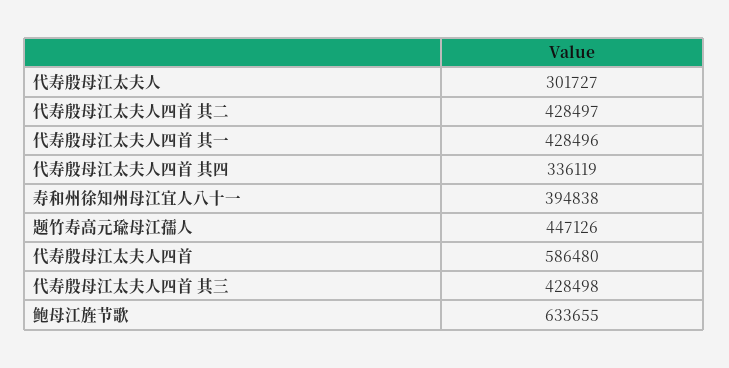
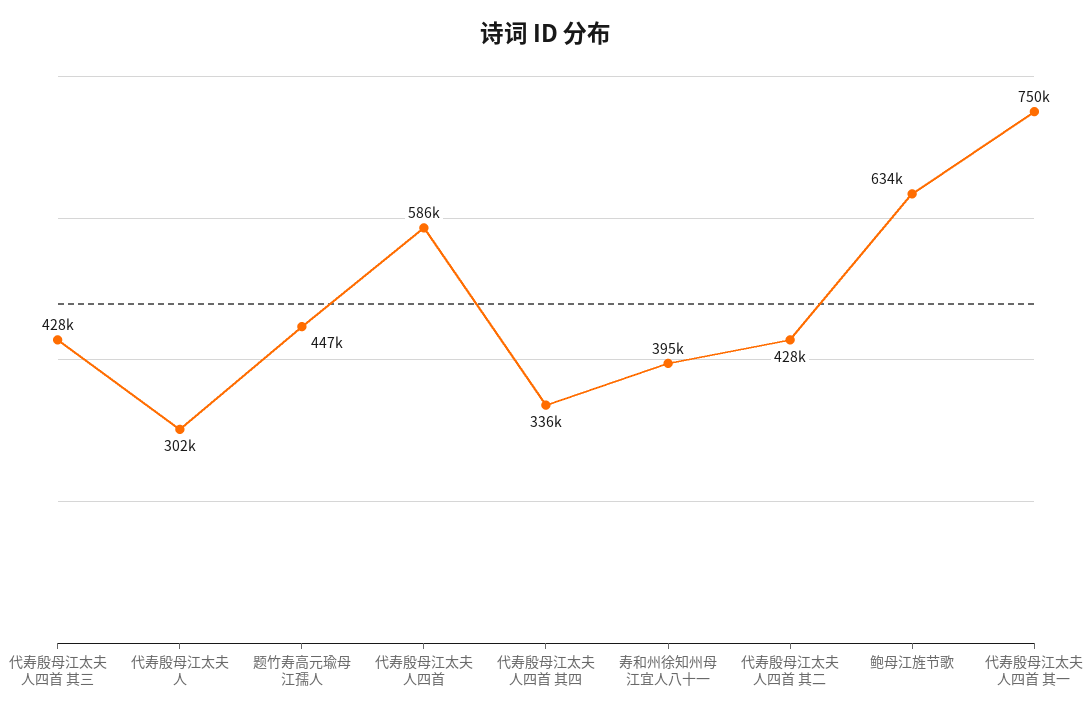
  {
    "代寿殷母江太夫人": 301727,
    "代寿殷母江太夫人四首 其二": 428497,
-   "代寿殷母江太夫人四首 其一": 428496,
+   "代寿殷母江太夫人四首 其一": 750000,
    "代寿殷母江太夫人四首 其四": 336119,
    "寿和州徐知州母江宜人八十一": 394838,
    "题竹寿高元瑜母江孺人": 447126,
    "代寿殷母江太夫人四首": 586480,
    "代寿殷母江太夫人四首 其三": 428498,
    "鲍母江旌节歌": 633655
  }

